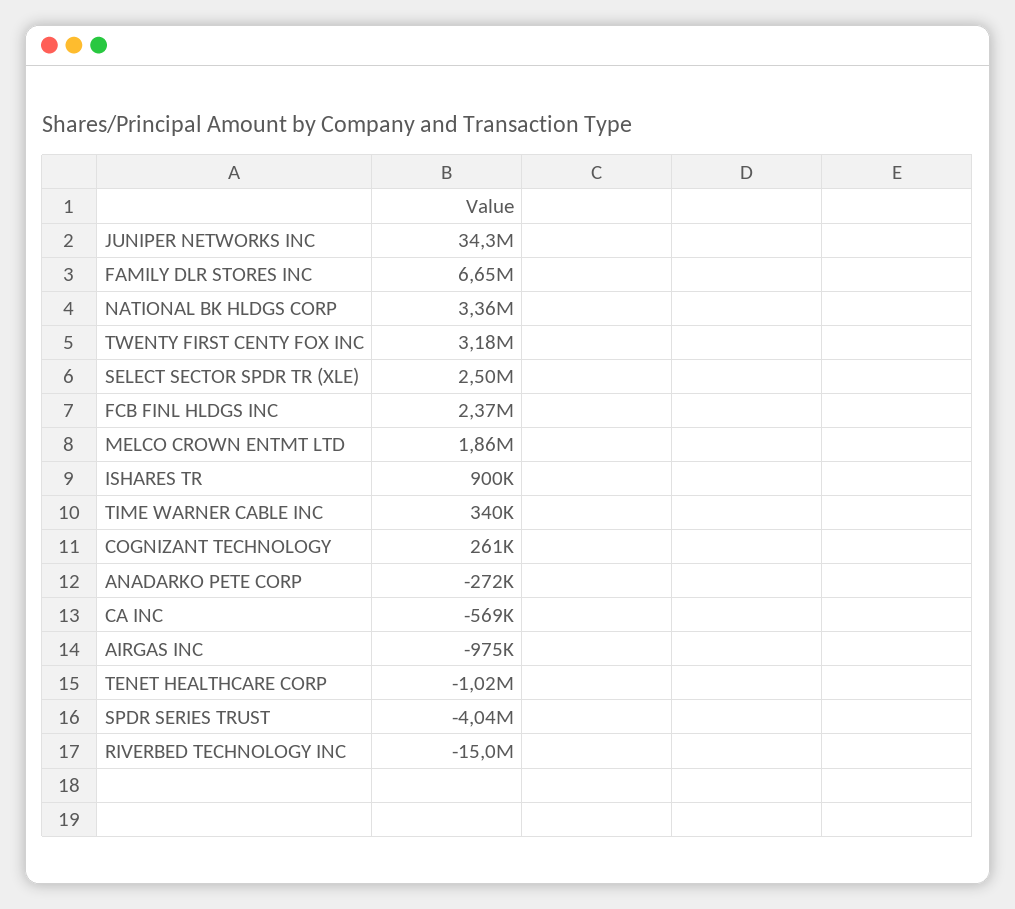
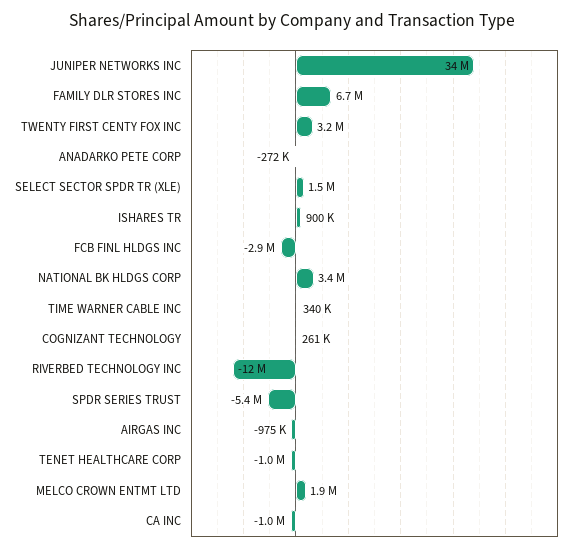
  {
    "JUNIPER NETWORKS INC": 34300000,
    "FAMILY DLR STORES INC": 6650000,
    "NATIONAL BK HLDGS CORP": 3360000,
    "TWENTY FIRST CENTY FOX INC": 3180000,
-   "SELECT SECTOR SPDR TR (XLE)": 2500000,
+   "SELECT SECTOR SPDR TR (XLE)": 1500000,
-   "FCB FINL HLDGS INC": 2370000,
+   "FCB FINL HLDGS INC": -2900000,
    "MELCO CROWN ENTMT LTD": 1860000,
    "ISHARES TR": 900000,
    "TIME WARNER CABLE INC": 340000,
    "COGNIZANT TECHNOLOGY": 261000,
    "ANADARKO PETE CORP": -272000,
-   "CA INC": -569000,
+   "CA INC": -1000000,
    "AIRGAS INC": -975000,
    "TENET HEALTHCARE CORP": -1020000,
-   "SPDR SERIES TRUST": -4040000,
+   "SPDR SERIES TRUST": -5400000,
-   "RIVERBED TECHNOLOGY INC": -15000000
+   "RIVERBED TECHNOLOGY INC": -12000000
  }

